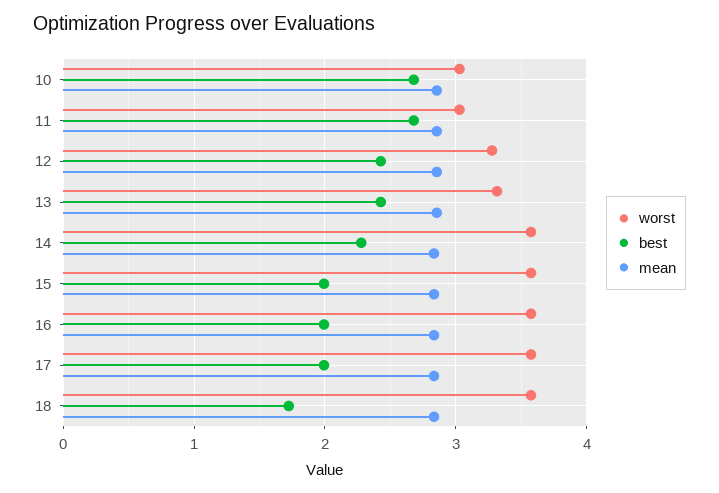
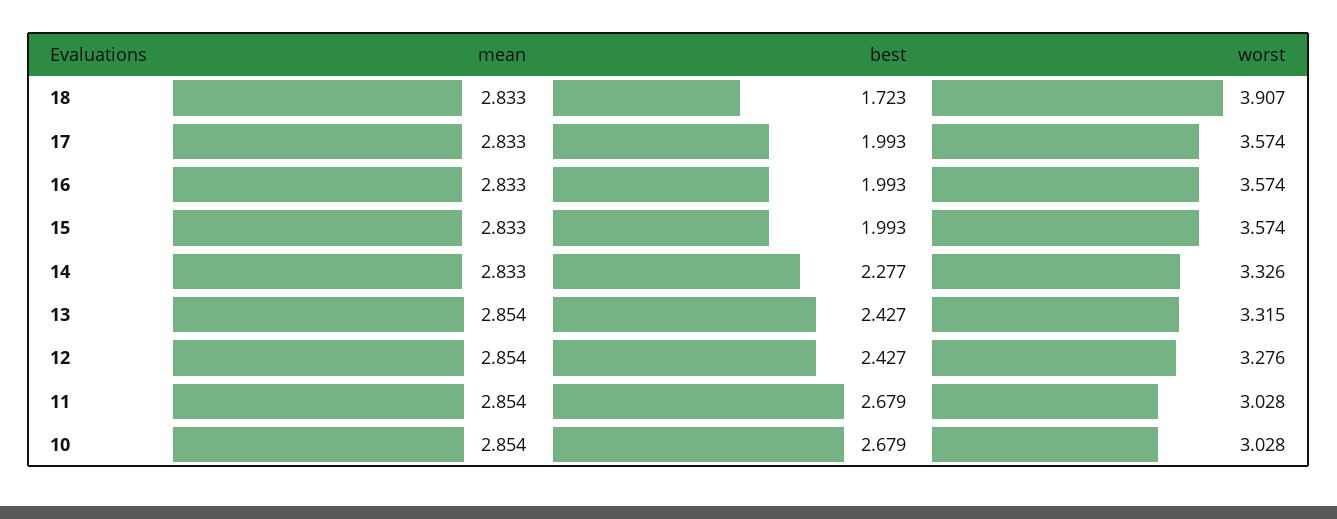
  {
    "worst": {
      "10": 3.028,
      "11": 3.028,
      "12": 3.276,
      "13": 3.315,
-     "14": 3.6,
+     "14": 3.326,
      "15": 3.574,
      "16": 3.574,
      "17": 3.574,
-     "18": 3.6
+     "18": 3.907
    },
    "best": {
      "10": 2.679,
      "11": 2.679,
      "12": 2.427,
      "13": 2.427,
      "14": 2.277,
      "15": 1.993,
      "16": 1.993,
      "17": 1.993,
      "18": 1.723
    },
    "mean": {
      "10": 2.854,
      "11": 2.854,
      "12": 2.854,
      "13": 2.854,
      "14": 2.833,
      "15": 2.833,
      "16": 2.833,
      "17": 2.833,
      "18": 2.833
    }
  }

